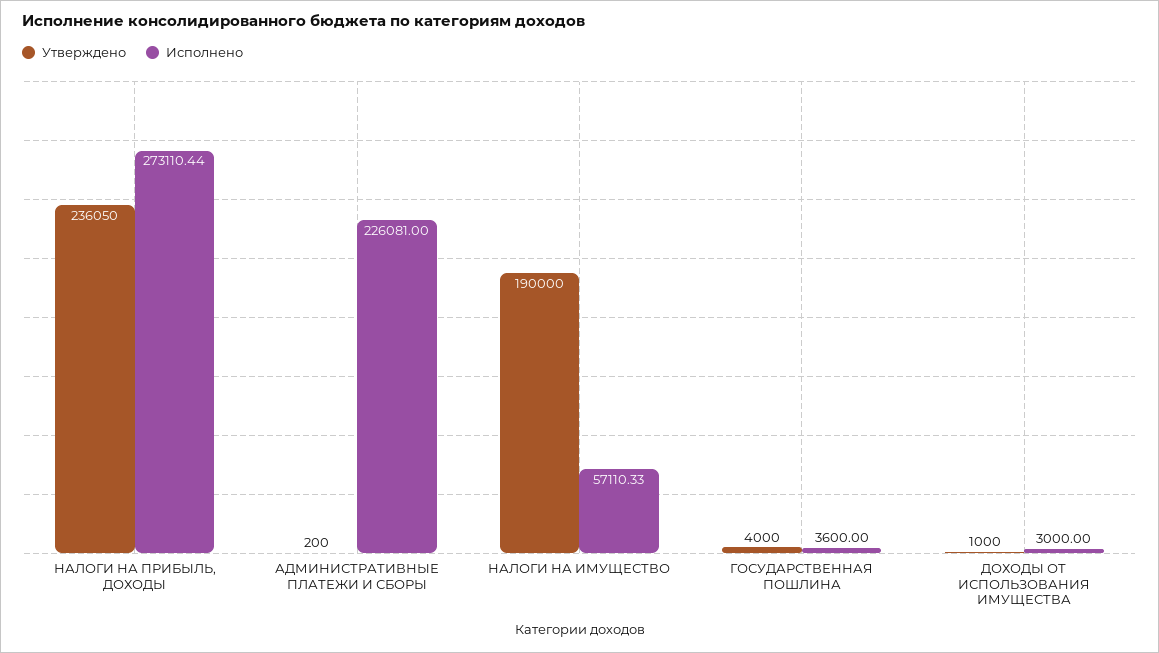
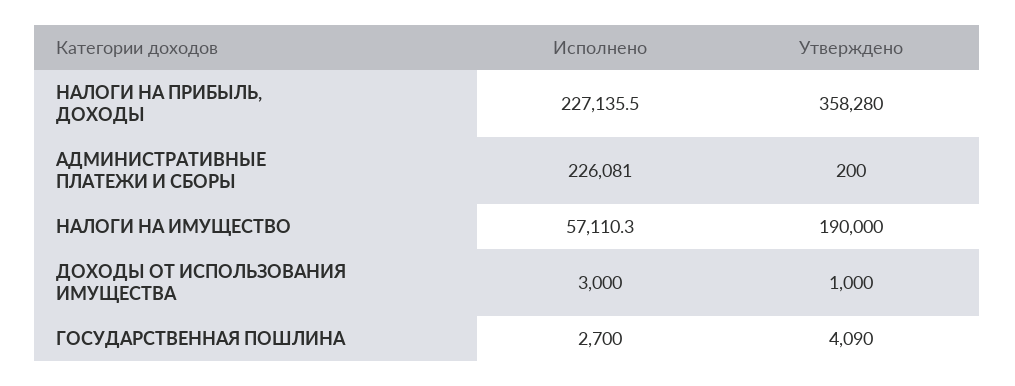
  {
    "Утверждено": {
-     "НАЛОГИ НА ПРИБЫЛЬ, ДОХОДЫ": 236050,
+     "НАЛОГИ НА ПРИБЫЛЬ, ДОХОДЫ": 358280,
      "АДМИНИСТРАТИВНЫЕ ПЛАТЕЖИ И СБОРЫ": 200,
      "НАЛОГИ НА ИМУЩЕСТВО": 190000,
-     "ГОСУДАРСТВЕННАЯ ПОШЛИНА": 4000,
+     "ГОСУДАРСТВЕННАЯ ПОШЛИНА": 4090,
      "ДОХОДЫ ОТ ИСПОЛЬЗОВАНИЯ ИМУЩЕСТВА": 1000
    },
    "Исполнено": {
-     "НАЛОГИ НА ПРИБЫЛЬ, ДОХОДЫ": 273110.44,
+     "НАЛОГИ НА ПРИБЫЛЬ, ДОХОДЫ": 227135.5,
      "АДМИНИСТРАТИВНЫЕ ПЛАТЕЖИ И СБОРЫ": 226081,
      "НАЛОГИ НА ИМУЩЕСТВО": 57110.33,
-     "ГОСУДАРСТВЕННАЯ ПОШЛИНА": 3600,
+     "ГОСУДАРСТВЕННАЯ ПОШЛИНА": 2700,
      "ДОХОДЫ ОТ ИСПОЛЬЗОВАНИЯ ИМУЩЕСТВА": 3000
    }
  }

